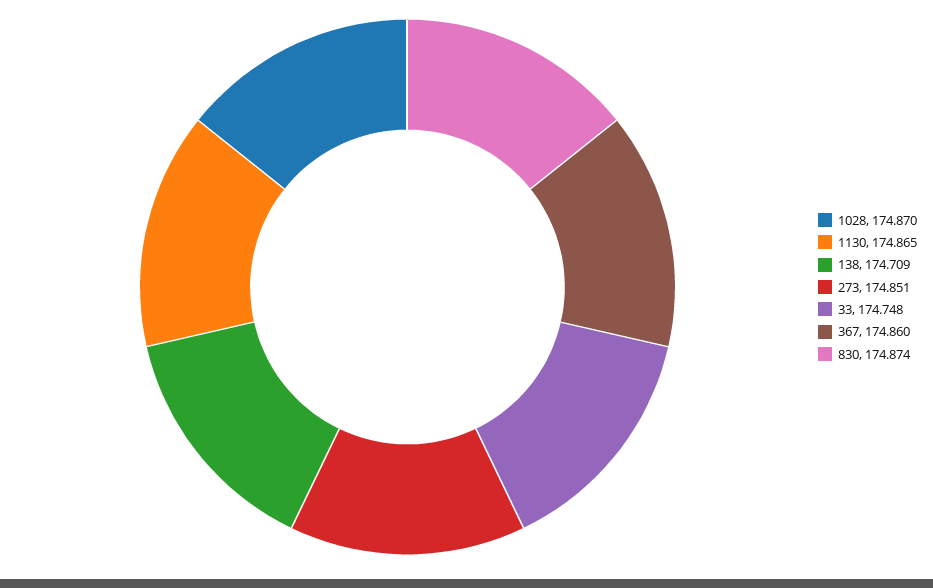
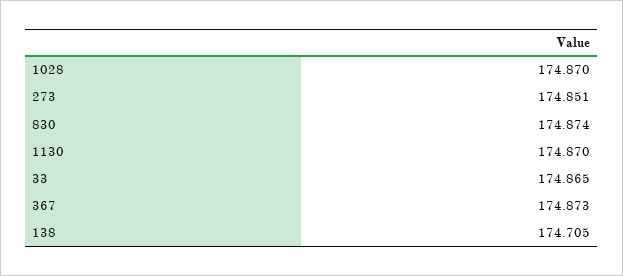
  {
    "1028": 174.87,
-   "1130": 174.865,
+   "1130": 174.87,
-   "138": 174.709,
+   "138": 174.705,
    "273": 174.851,
-   "33": 174.748,
+   "33": 174.865,
-   "367": 174.86,
+   "367": 174.873,
    "830": 174.874
  }

